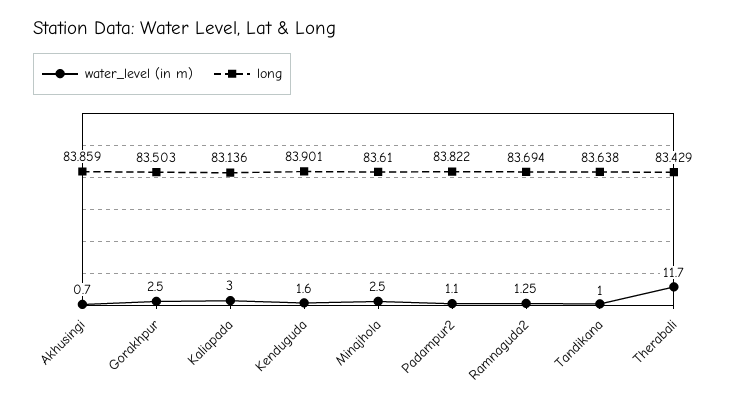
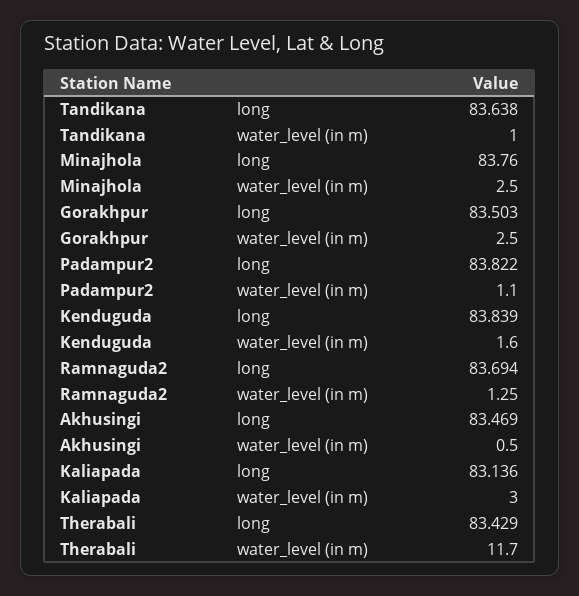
  {
    "water_level (in m)": {
-     "Akhusingi": 0.7,
+     "Akhusingi": 0.5,
      "Gorakhpur": 2.5,
      "Kaliapada": 3,
      "Kenduguda": 1.6,
      "Minajhola": 2.5,
      "Padampur2": 1.1,
      "Ramnaguda2": 1.25,
      "Tandikana": 1,
      "Therabali": 11.7
    },
    "long": {
-     "Akhusingi": 83.859,
+     "Akhusingi": 83.469,
      "Gorakhpur": 83.503,
      "Kaliapada": 83.136,
-     "Kenduguda": 83.901,
+     "Kenduguda": 83.839,
-     "Minajhola": 83.61,
+     "Minajhola": 83.76,
      "Padampur2": 83.822,
      "Ramnaguda2": 83.694,
      "Tandikana": 83.638,
      "Therabali": 83.429
    }
  }

